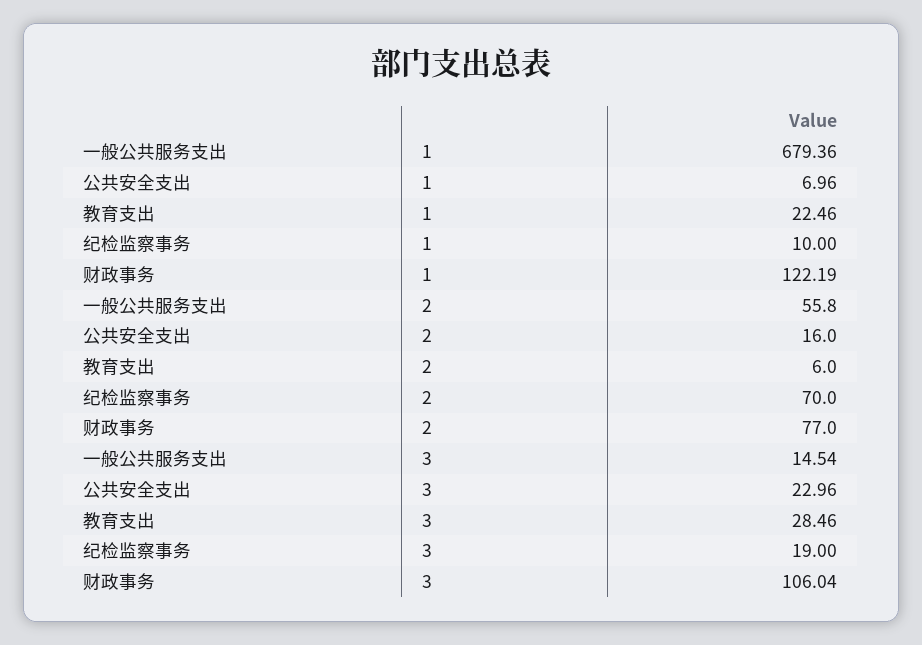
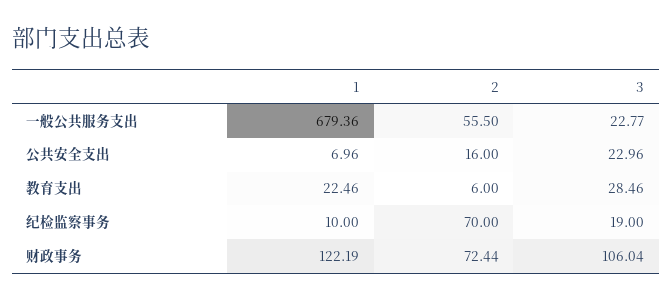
  {
    "一般公共服务支出": {
      "1": 679.36,
-     "2": 55.8,
+     "2": 55.5,
-     "3": 14.54
+     "3": 22.77
    },
    "公共安全支出": {
      "1": 6.96,
      "2": 16,
      "3": 22.96
    },
    "教育支出": {
      "1": 22.46,
      "2": 6,
      "3": 28.46
    },
    "纪检监察事务": {
      "1": 10,
      "2": 70,
      "3": 19
    },
    "财政事务": {
      "1": 122.19,
-     "2": 77,
+     "2": 72.44,
      "3": 106.04
    }
  }

